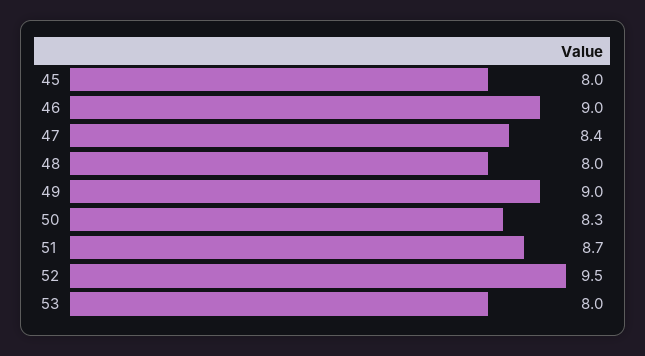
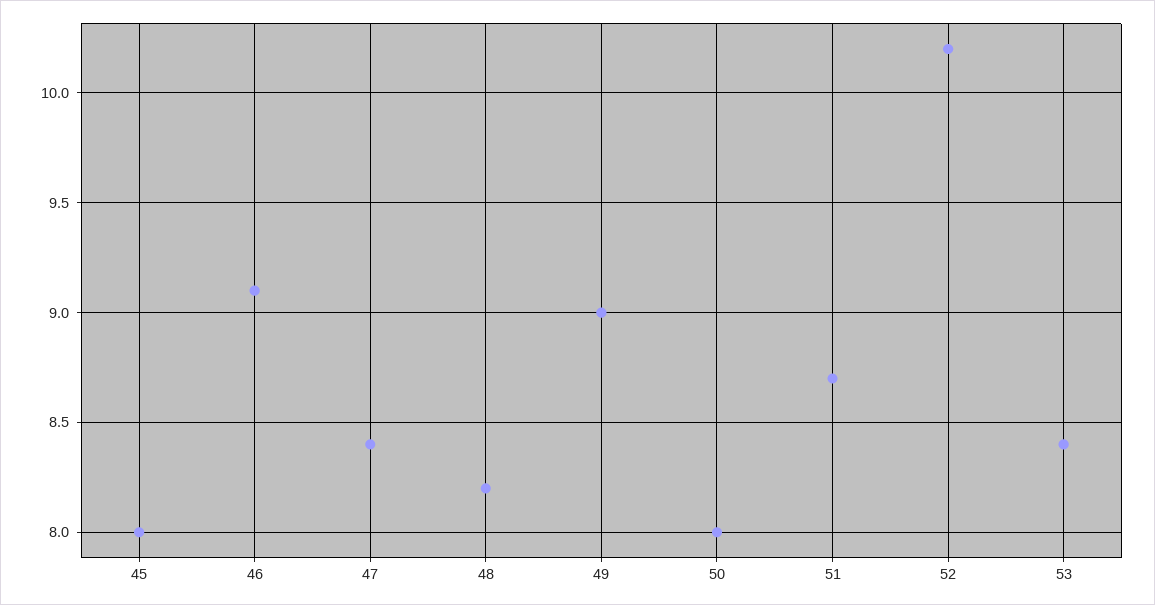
  {
    "45": 8,
-   "46": 9,
+   "46": 9.1,
    "47": 8.4,
-   "48": 8,
+   "48": 8.2,
    "49": 9,
-   "50": 8.3,
+   "50": 8,
    "51": 8.7,
-   "52": 9.5,
+   "52": 10.2,
-   "53": 8
+   "53": 8.4
  }

